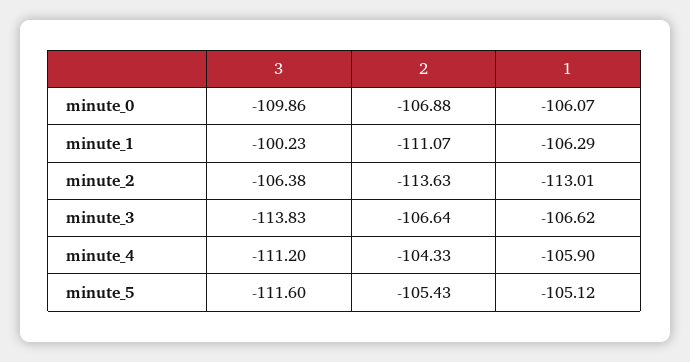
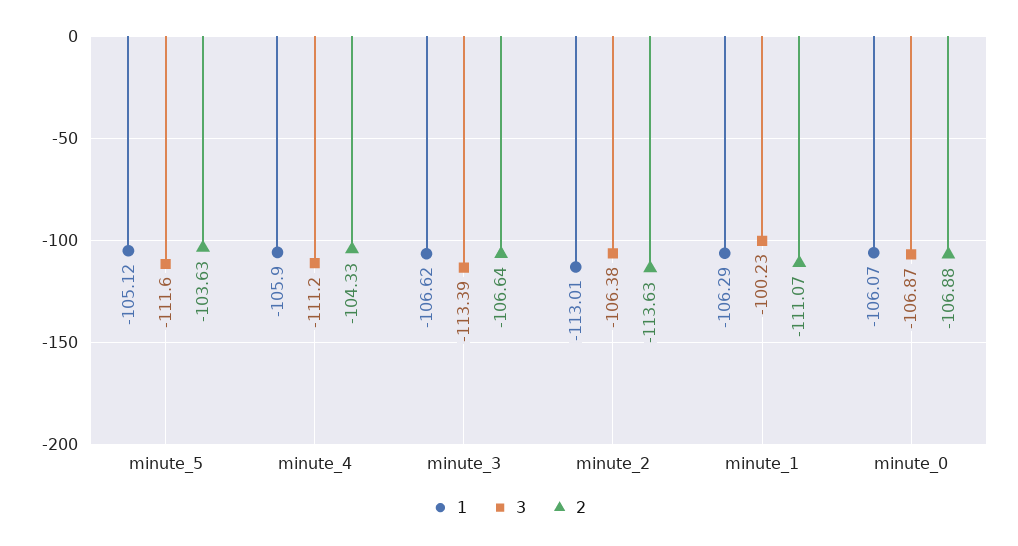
  {
    "3": {
-     "minute_0": -109.86,
+     "minute_0": -106.87,
      "minute_1": -100.23,
      "minute_2": -106.38,
-     "minute_3": -113.83,
+     "minute_3": -113.39,
      "minute_4": -111.2,
      "minute_5": -111.6
    },
    "2": {
      "minute_0": -106.88,
      "minute_1": -111.07,
      "minute_2": -113.63,
      "minute_3": -106.64,
      "minute_4": -104.33,
-     "minute_5": -105.43
+     "minute_5": -103.63
    },
    "1": {
      "minute_0": -106.07,
      "minute_1": -106.29,
      "minute_2": -113.01,
      "minute_3": -106.62,
      "minute_4": -105.9,
      "minute_5": -105.12
    }
  }

